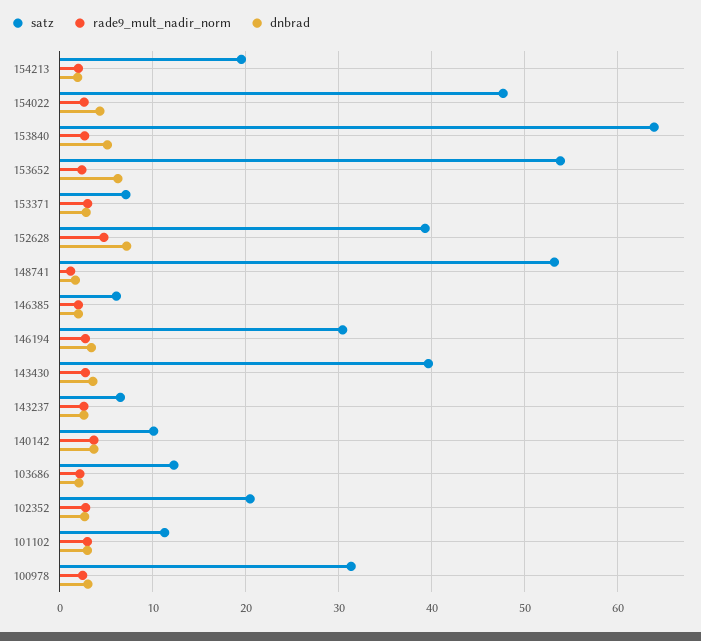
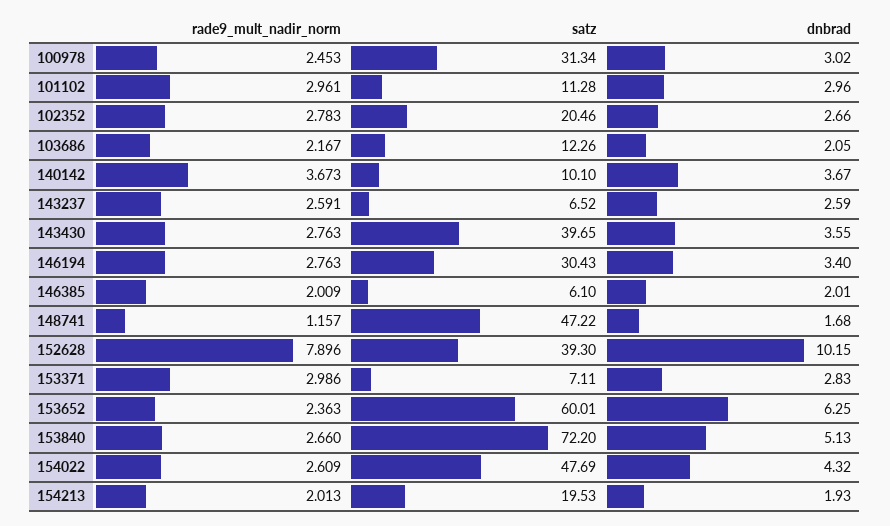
  {
    "satz": {
      "154213": 19.53,
      "154022": 47.69,
-     "153840": 64,
+     "153840": 72.2,
-     "153652": 54,
+     "153652": 60.01,
      "153371": 7.11,
      "152628": 39.3,
-     "148741": 53,
+     "148741": 47.22,
      "146385": 6.1,
      "146194": 30.43,
      "143430": 39.65,
      "143237": 6.52,
      "140142": 10.1,
      "103686": 12.26,
      "102352": 20.46,
      "101102": 11.28,
      "100978": 31.34
    },
    "rade9_mult_nadir_norm": {
      "154213": 2.013,
      "154022": 2.609,
      "153840": 2.66,
      "153652": 2.363,
      "153371": 2.986,
-     "152628": 5,
+     "152628": 7.896,
      "148741": 1.157,
      "146385": 2.009,
      "146194": 2.763,
      "143430": 2.763,
      "143237": 2.591,
      "140142": 3.673,
      "103686": 2.167,
      "102352": 2.783,
      "101102": 2.961,
      "100978": 2.453
    },
    "dnbrad": {
      "154213": 1.93,
      "154022": 4.32,
      "153840": 5.13,
      "153652": 6.25,
      "153371": 2.83,
-     "152628": 7,
+     "152628": 10.15,
      "148741": 1.68,
      "146385": 2.01,
      "146194": 3.4,
      "143430": 3.55,
      "143237": 2.59,
      "140142": 3.67,
      "103686": 2.05,
      "102352": 2.66,
      "101102": 2.96,
      "100978": 3.02
    }
  }

